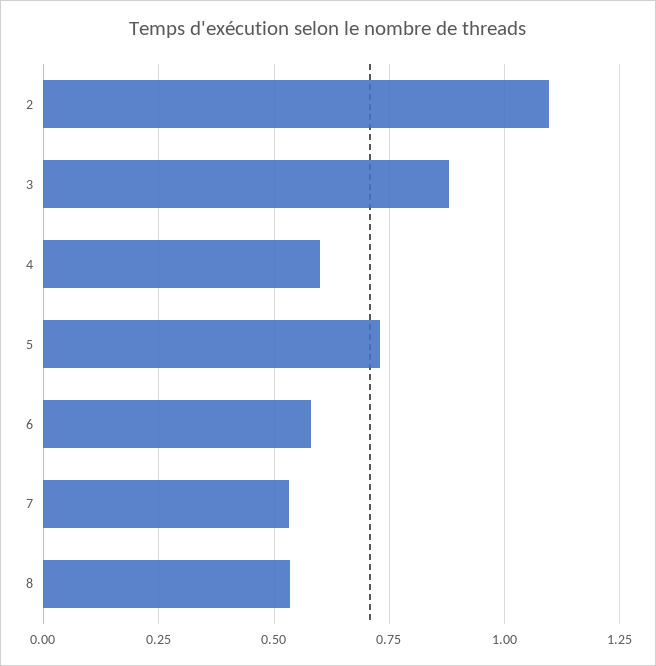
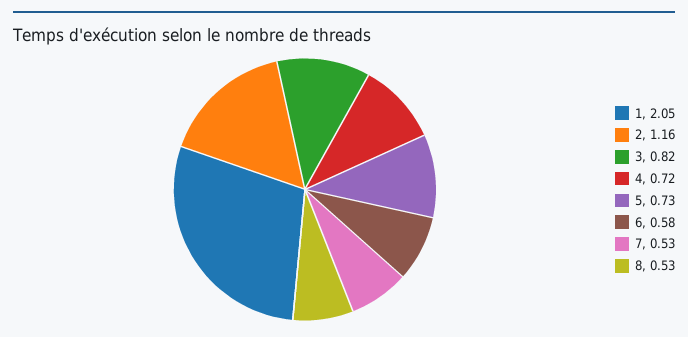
  {
-   "2": 1.1,
+   "2": 1.16,
-   "3": 0.875,
+   "3": 0.82,
-   "4": 0.6,
+   "4": 0.72,
    "5": 0.73,
    "6": 0.58,
    "7": 0.53,
-   "8": 0.53
+   "8": 0.53,
+   "1": 2.05
  }

